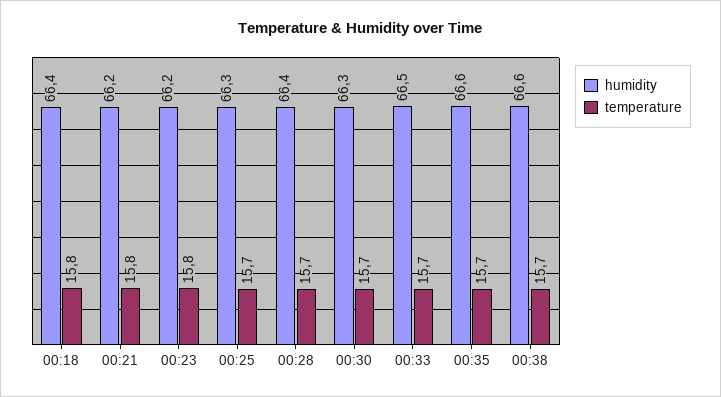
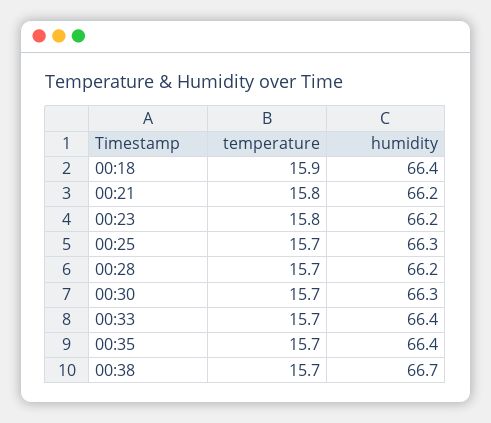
  {
    "humidity": {
      "00:18": 66.4,
      "00:21": 66.2,
      "00:23": 66.2,
      "00:25": 66.3,
-     "00:28": 66.4,
+     "00:28": 66.2,
      "00:30": 66.3,
-     "00:33": 66.5,
+     "00:33": 66.4,
-     "00:35": 66.6,
+     "00:35": 66.4,
-     "00:38": 66.6
+     "00:38": 66.7
    },
    "temperature": {
-     "00:18": 15.8,
+     "00:18": 15.9,
      "00:21": 15.8,
      "00:23": 15.8,
      "00:25": 15.7,
      "00:28": 15.7,
      "00:30": 15.7,
      "00:33": 15.7,
      "00:35": 15.7,
      "00:38": 15.7
    }
  }

